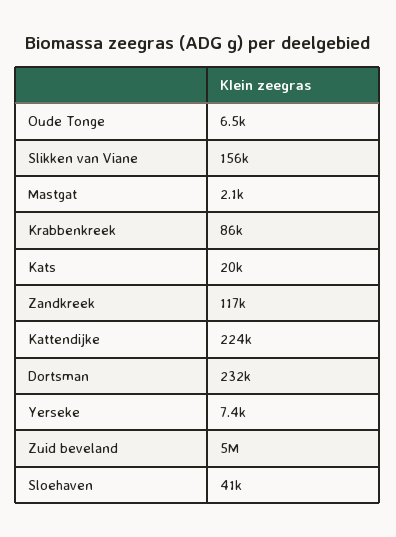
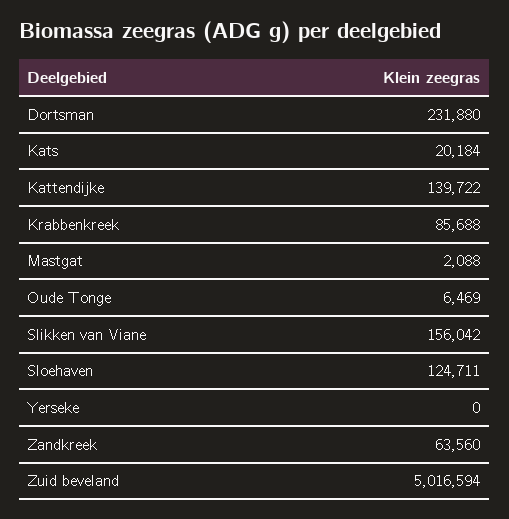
  {
    "Oude Tonge": 6469,
    "Slikken van Viane": 156042,
    "Mastgat": 2088,
    "Krabbenkreek": 85688,
    "Kats": 20184,
-   "Zandkreek": 117000,
+   "Zandkreek": 63560,
-   "Kattendijke": 224000,
+   "Kattendijke": 139722,
    "Dortsman": 231880,
-   "Yerseke": 7400,
+   "Yerseke": 0,
    "Zuid beveland": 5016594,
-   "Sloehaven": 41000
+   "Sloehaven": 124711
  }

